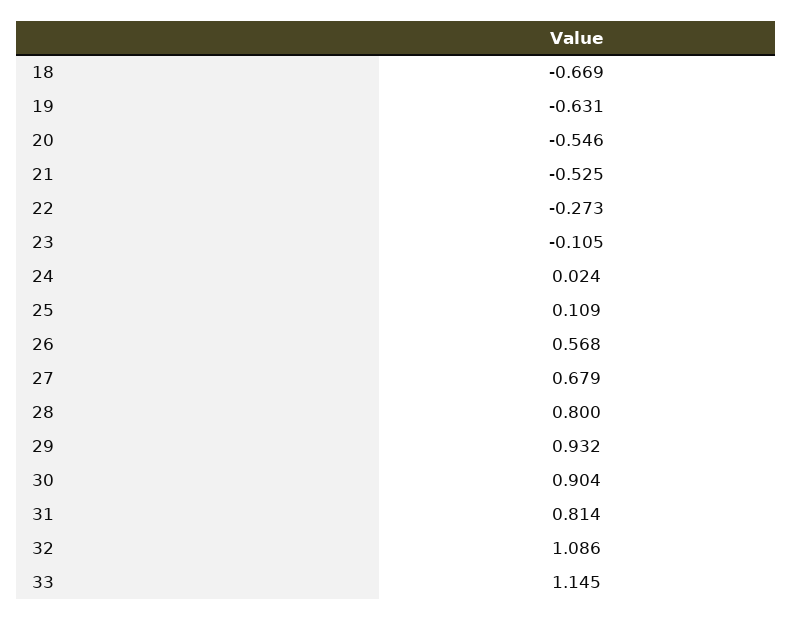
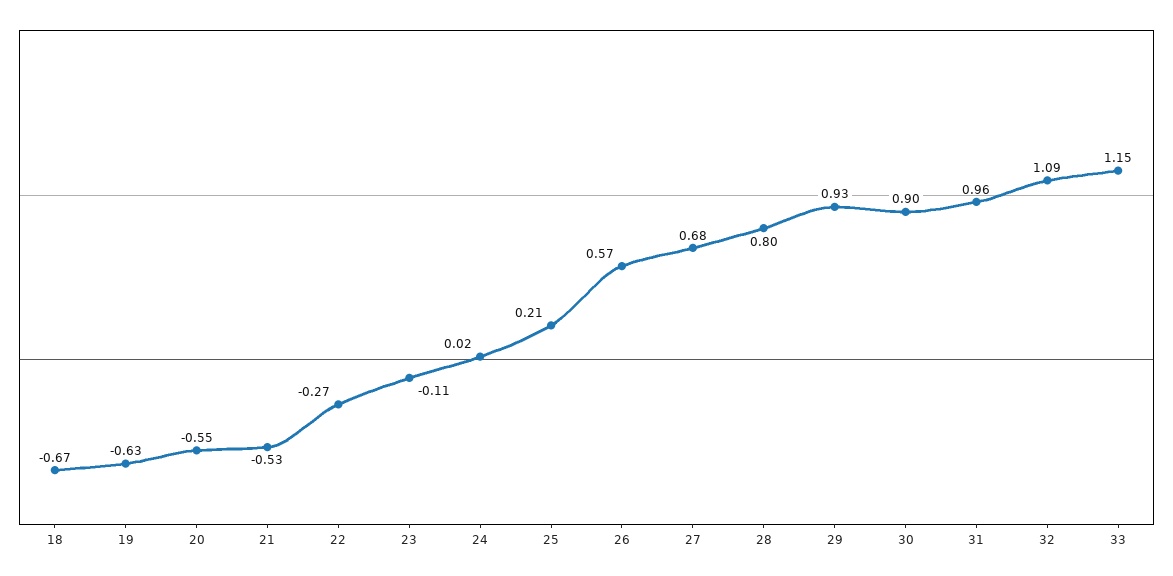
  {
    "18": -0.669,
    "19": -0.631,
    "20": -0.546,
    "21": -0.525,
    "22": -0.273,
    "23": -0.105,
    "24": 0.024,
-   "25": 0.109,
+   "25": 0.21,
    "26": 0.568,
    "27": 0.679,
    "28": 0.8,
    "29": 0.932,
    "30": 0.904,
-   "31": 0.814,
+   "31": 0.96,
    "32": 1.086,
    "33": 1.145
  }

